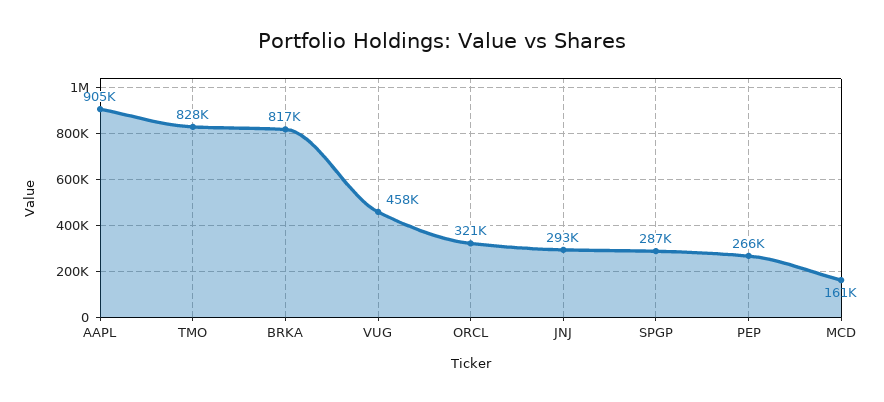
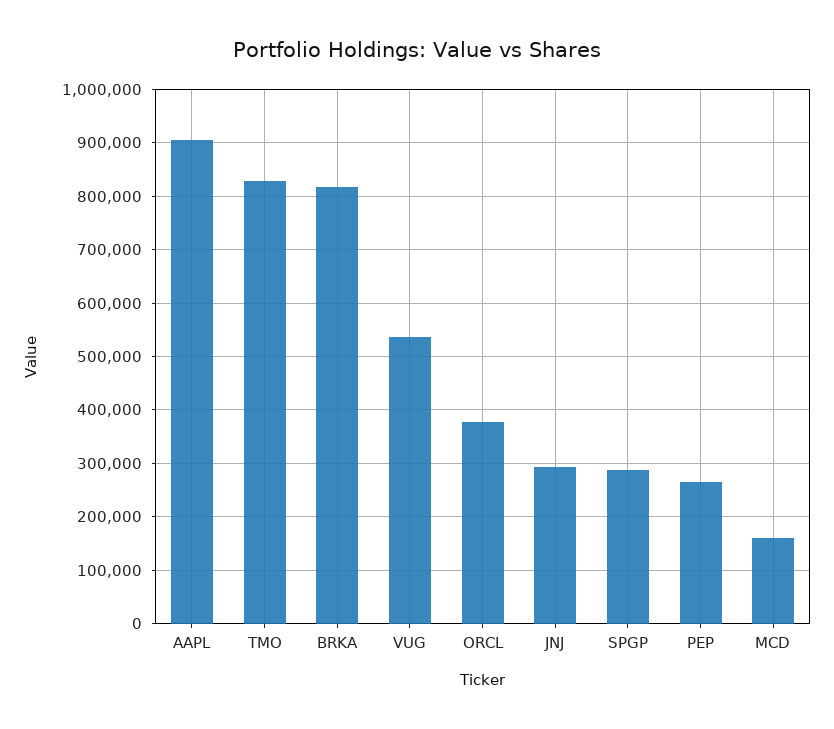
  {
    "AAPL": 905000,
    "TMO": 828000,
    "BRKA": 817000,
-   "VUG": 458000,
+   "VUG": 540000,
-   "ORCL": 321000,
+   "ORCL": 380000,
    "JNJ": 293000,
    "SPGP": 287000,
    "PEP": 266000,
    "MCD": 161000
  }

